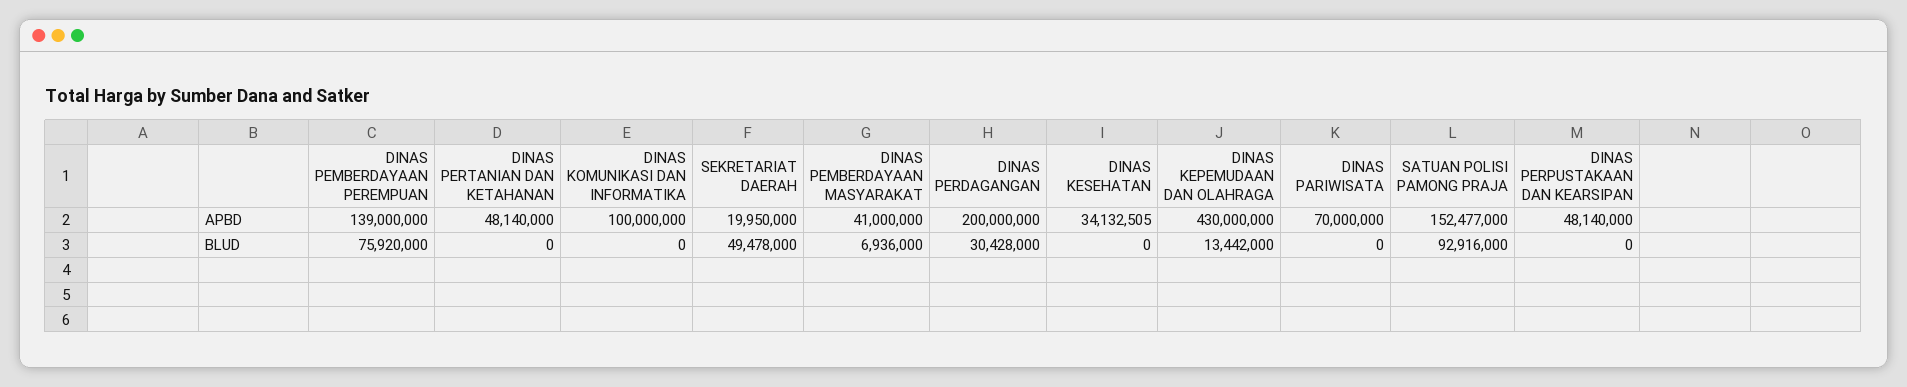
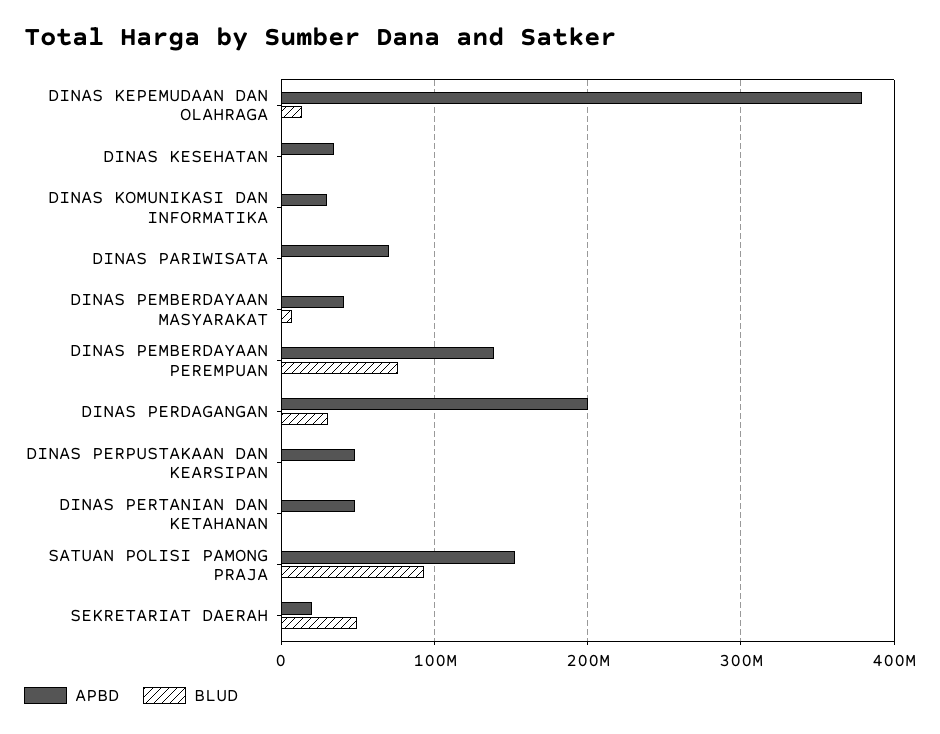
  {
    "APBD": {
      "DINAS PEMBERDAYAAN PEREMPUAN": 139000000,
      "DINAS PERTANIAN DAN KETAHANAN": 48140000,
-     "DINAS KOMUNIKASI DAN INFORMATIKA": 100000000,
+     "DINAS KOMUNIKASI DAN INFORMATIKA": 30000000,
      "SEKRETARIAT DAERAH": 19950000,
      "DINAS PEMBERDAYAAN MASYARAKAT": 41000000,
      "DINAS PERDAGANGAN": 200000000,
      "DINAS KESEHATAN": 34132505,
-     "DINAS KEPEMUDAAN DAN OLAHRAGA": 430000000,
+     "DINAS KEPEMUDAAN DAN OLAHRAGA": 380000000,
      "DINAS PARIWISATA": 70000000,
      "SATUAN POLISI PAMONG PRAJA": 152477000,
      "DINAS PERPUSTAKAAN DAN KEARSIPAN": 48140000
    },
    "BLUD": {
      "DINAS PEMBERDAYAAN PEREMPUAN": 75920000,
      "DINAS PERTANIAN DAN KETAHANAN": 0,
      "DINAS KOMUNIKASI DAN INFORMATIKA": 0,
      "SEKRETARIAT DAERAH": 49478000,
      "DINAS PEMBERDAYAAN MASYARAKAT": 6936000,
      "DINAS PERDAGANGAN": 30428000,
      "DINAS KESEHATAN": 0,
      "DINAS KEPEMUDAAN DAN OLAHRAGA": 13442000,
      "DINAS PARIWISATA": 0,
      "SATUAN POLISI PAMONG PRAJA": 92916000,
      "DINAS PERPUSTAKAAN DAN KEARSIPAN": 0
    }
  }

